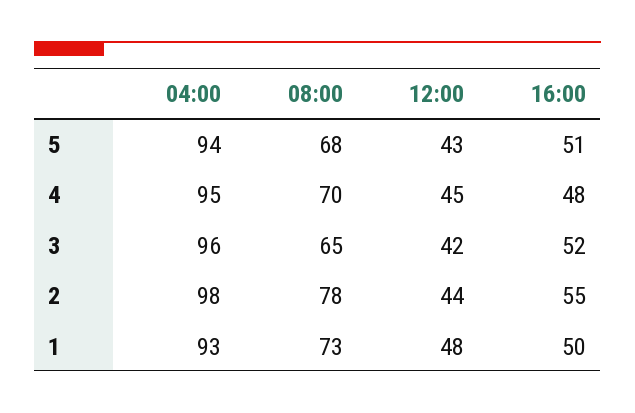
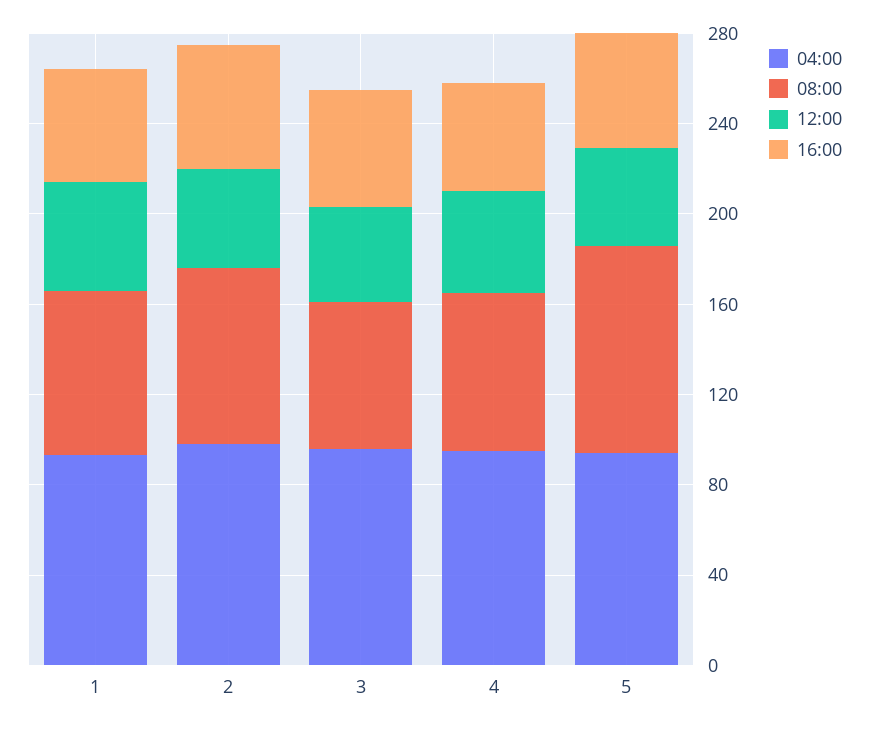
  {
    "04:00": {
      "5": 94,
      "4": 95,
      "3": 96,
      "2": 98,
      "1": 93
    },
    "08:00": {
-     "5": 68,
+     "5": 90,
      "4": 70,
      "3": 65,
      "2": 78,
      "1": 73
    },
    "12:00": {
      "5": 43,
      "4": 45,
      "3": 42,
      "2": 44,
      "1": 48
    },
    "16:00": {
      "5": 51,
      "4": 48,
      "3": 52,
      "2": 55,
      "1": 50
    }
  }

